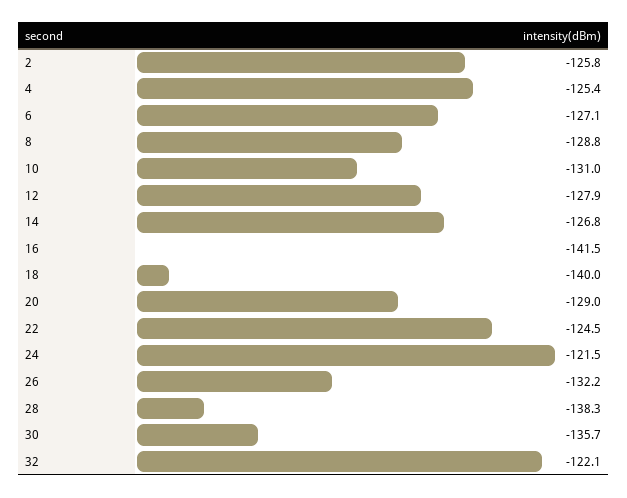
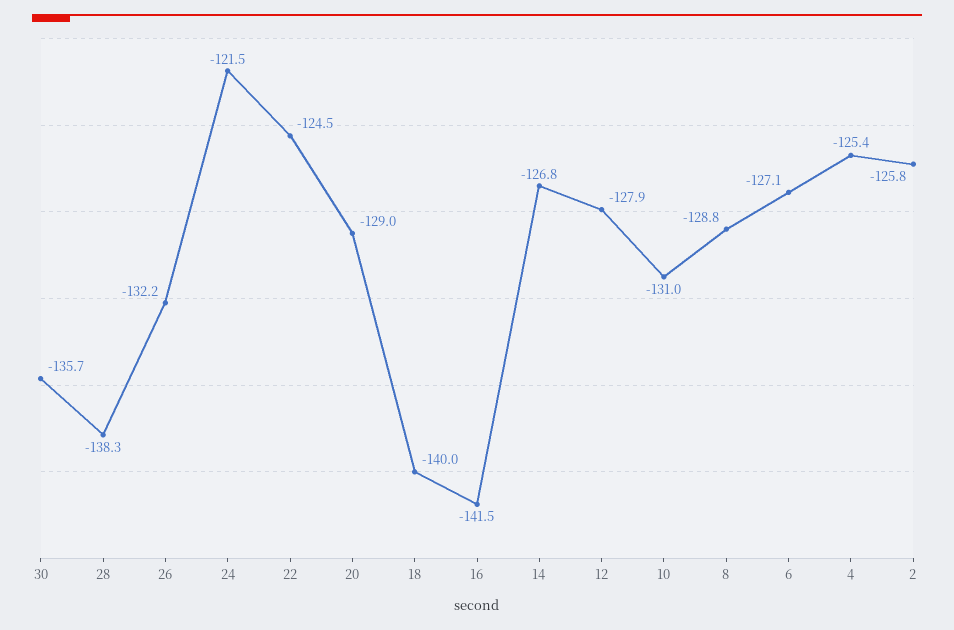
  {
    "2": -125.8,
    "4": -125.4,
    "6": -127.1,
    "8": -128.8,
    "10": -131,
    "12": -127.9,
    "14": -126.8,
    "16": -141.5,
    "18": -140,
    "20": -129,
    "22": -124.5,
    "24": -121.5,
    "26": -132.2,
    "28": -138.3,
-   "30": -135.7,
+   "30": -135.7
-   "32": -122.1
  }

